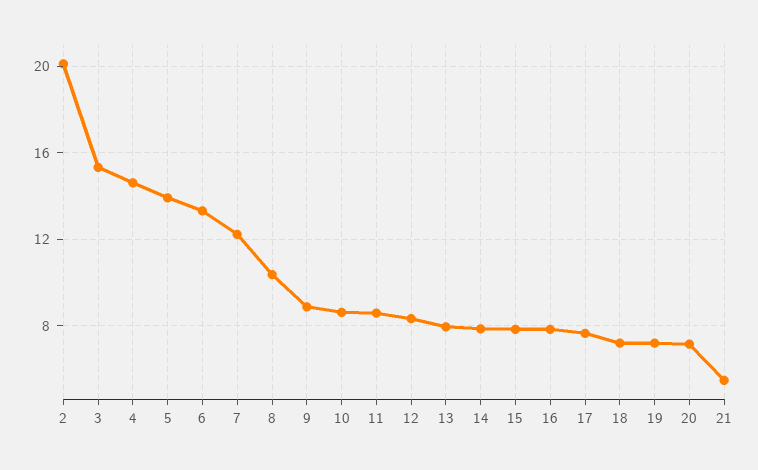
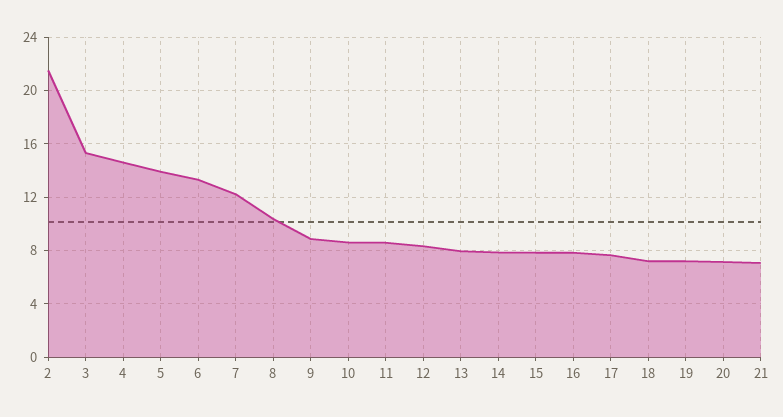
  {
-   "2": 20,
+   "2": 21.5,
    "3": 15.5,
    "4": 14.5,
    "5": 14,
    "6": 13.5,
    "7": 12,
    "8": 10.5,
    "9": 9,
    "10": 8.5,
    "11": 8.5,
    "12": 8.5,
    "13": 8,
    "14": 8,
    "15": 8,
    "16": 8,
    "17": 7.5,
    "18": 7,
    "19": 7,
    "20": 7,
-   "21": 5.5
+   "21": 7
  }

